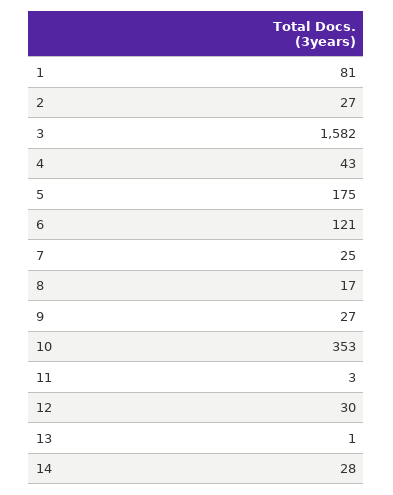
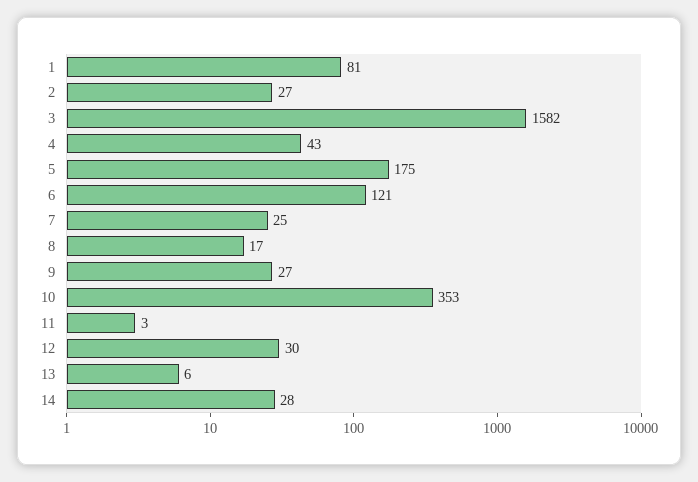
  {
    "1": 81,
    "2": 27,
    "3": 1582,
    "4": 43,
    "5": 175,
    "6": 121,
    "7": 25,
    "8": 17,
    "9": 27,
    "10": 353,
    "11": 3,
    "12": 30,
-   "13": 1,
+   "13": 6,
    "14": 28
  }

